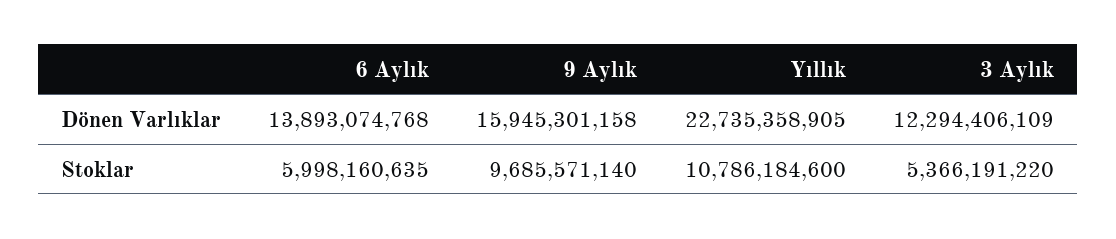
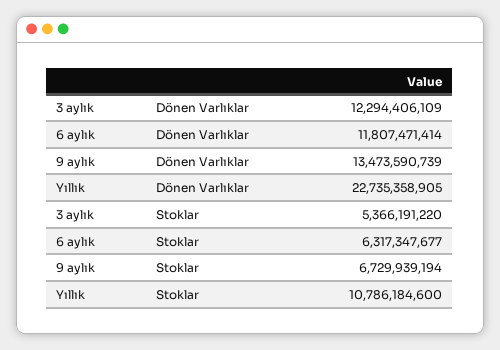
  {
    "6 Aylık": {
-     "Dönen Varlıklar": 13893074768,
+     "Dönen Varlıklar": 11807471414,
-     "Stoklar": 5998160635
+     "Stoklar": 6317347677
    },
    "9 Aylık": {
-     "Dönen Varlıklar": 15945301158,
+     "Dönen Varlıklar": 13473590739,
-     "Stoklar": 9685571140
+     "Stoklar": 6729939194
    },
    "Yıllık": {
      "Dönen Varlıklar": 22735358905,
      "Stoklar": 10786184600
    },
    "3 Aylık": {
      "Dönen Varlıklar": 12294406109,
      "Stoklar": 5366191220
    }
  }

